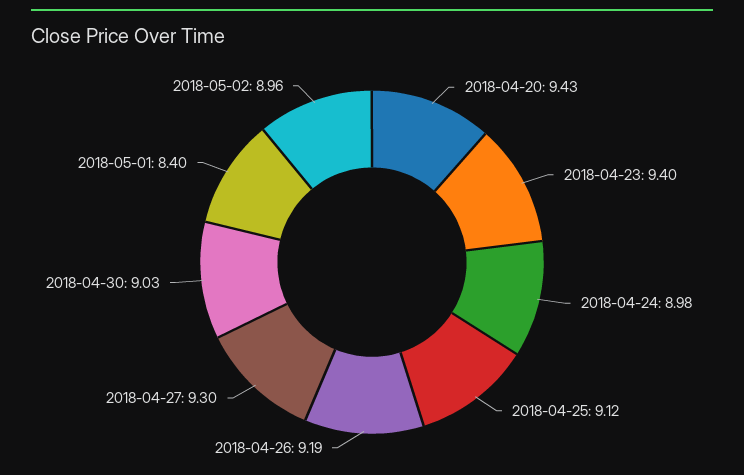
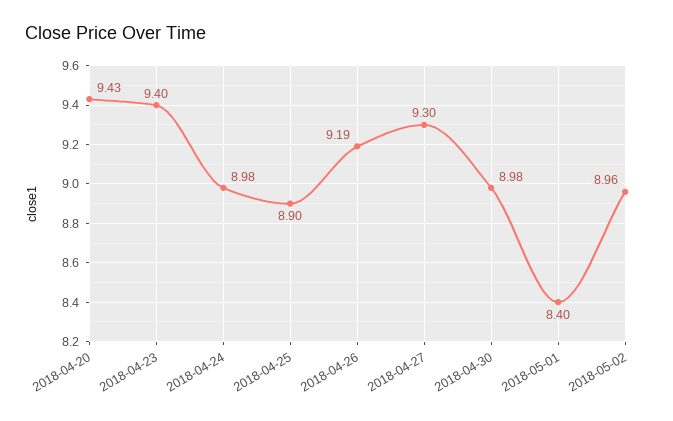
  {
    "2018-04-20": 9.43,
    "2018-04-23": 9.4,
    "2018-04-24": 8.98,
-   "2018-04-25": 9.12,
+   "2018-04-25": 8.9,
    "2018-04-26": 9.19,
    "2018-04-27": 9.3,
-   "2018-04-30": 9.03,
+   "2018-04-30": 8.98,
    "2018-05-01": 8.4,
    "2018-05-02": 8.96
  }

